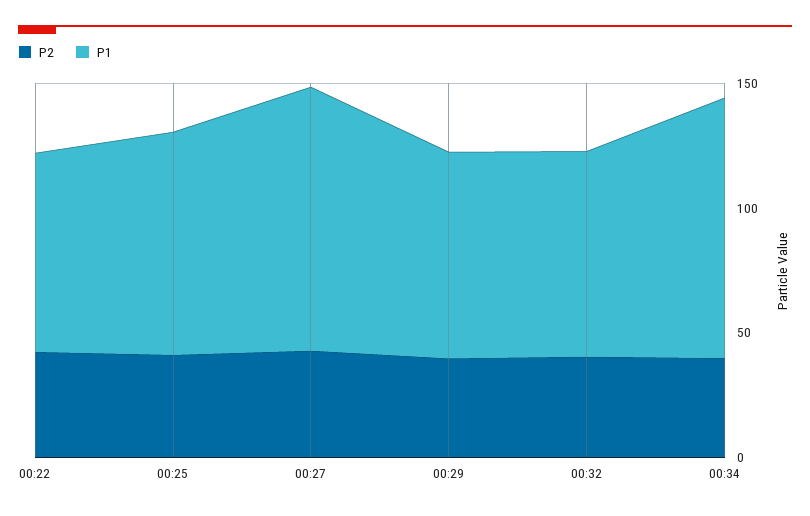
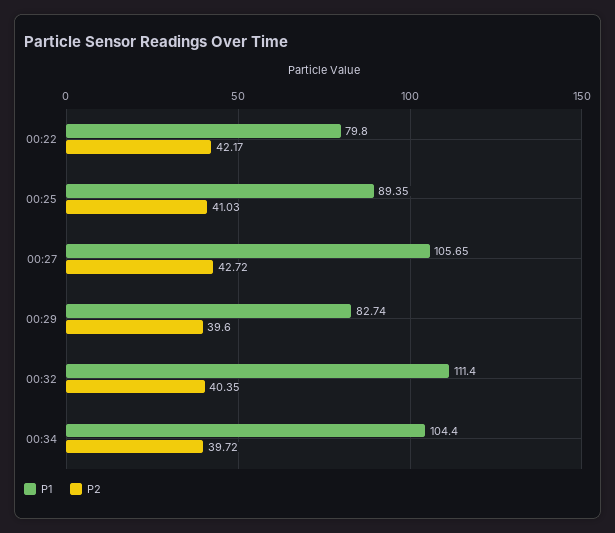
  {
    "P2": {
      "00:22": 42.17,
      "00:25": 41.03,
      "00:27": 42.72,
      "00:29": 39.6,
      "00:32": 40.35,
      "00:34": 39.72
    },
    "P1": {
      "00:22": 79.8,
      "00:25": 89.35,
      "00:27": 105.65,
      "00:29": 82.74,
-     "00:32": 80,
+     "00:32": 111.4,
      "00:34": 104.4
    }
  }

